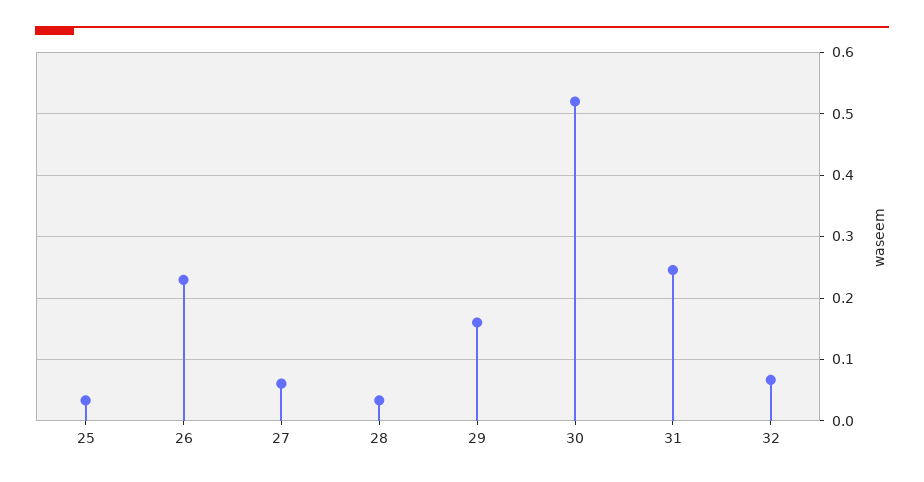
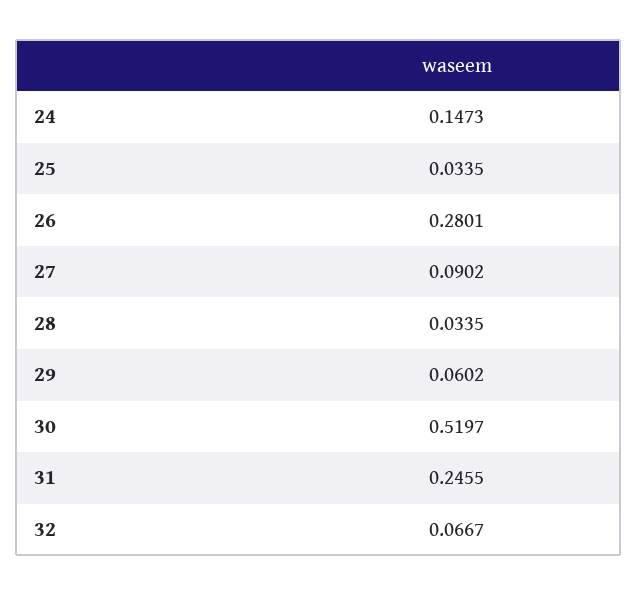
  {
    "25": 0.0335,
-   "26": 0.23,
+   "26": 0.2801,
-   "27": 0.06,
+   "27": 0.0902,
    "28": 0.0335,
-   "29": 0.16,
+   "29": 0.0602,
    "30": 0.5197,
    "31": 0.2455,
-   "32": 0.0667
+   "32": 0.0667,
+   "24": 0.1473
  }

